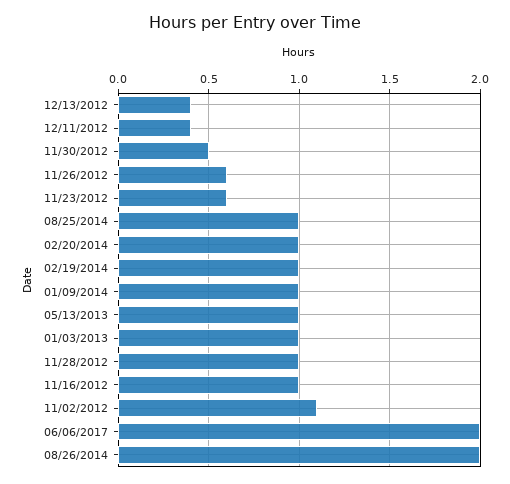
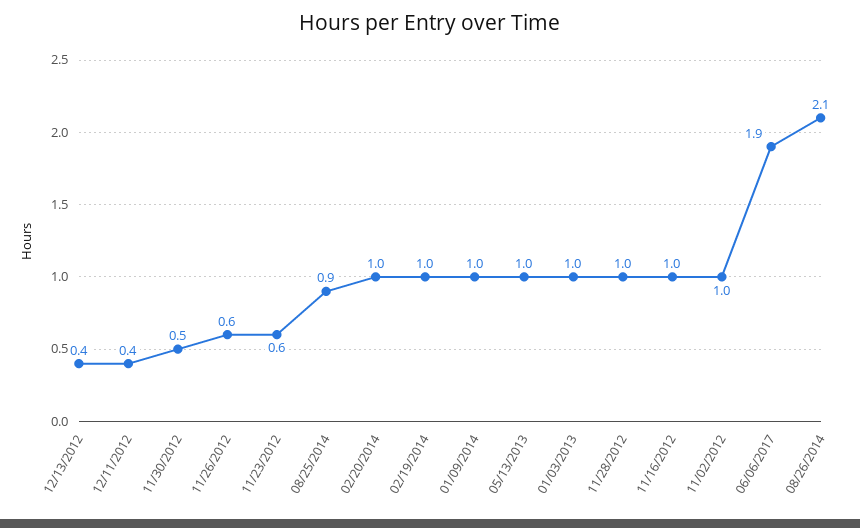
  {
    "12/13/2012": 0.4,
    "12/11/2012": 0.4,
    "11/30/2012": 0.5,
    "11/26/2012": 0.6,
    "11/23/2012": 0.6,
-   "08/25/2014": 1,
+   "08/25/2014": 0.9,
    "02/20/2014": 1,
    "02/19/2014": 1,
    "01/09/2014": 1,
    "05/13/2013": 1,
    "01/03/2013": 1,
    "11/28/2012": 1,
    "11/16/2012": 1,
-   "11/02/2012": 1.1,
+   "11/02/2012": 1,
-   "06/06/2017": 2,
+   "06/06/2017": 1.9,
-   "08/26/2014": 2
+   "08/26/2014": 2.1
  }

